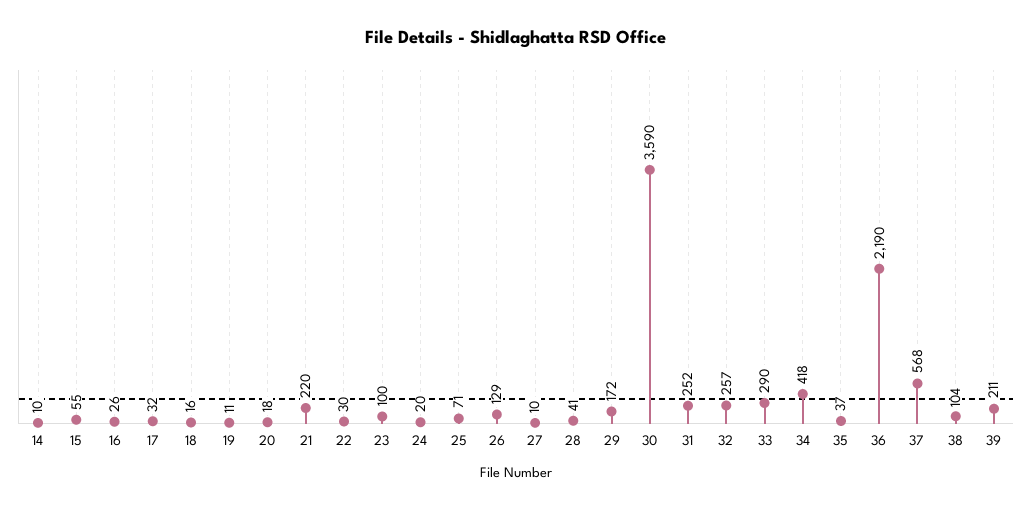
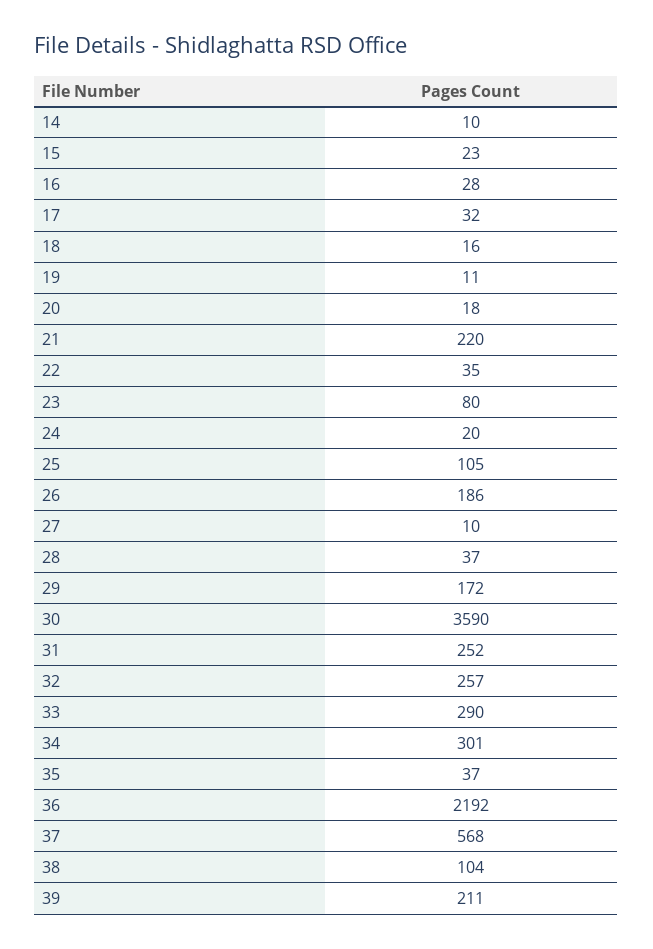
  {
    "14": 10,
-   "15": 55,
+   "15": 23,
-   "16": 26,
+   "16": 28,
    "17": 32,
    "18": 16,
    "19": 11,
    "20": 18,
    "21": 220,
-   "22": 30,
+   "22": 35,
-   "23": 100,
+   "23": 80,
    "24": 20,
-   "25": 71,
+   "25": 105,
-   "26": 129,
+   "26": 186,
    "27": 10,
-   "28": 41,
+   "28": 37,
    "29": 172,
    "30": 3590,
    "31": 252,
    "32": 257,
    "33": 290,
-   "34": 418,
+   "34": 301,
    "35": 37,
-   "36": 2190,
+   "36": 2192,
    "37": 568,
    "38": 104,
    "39": 211
  }

